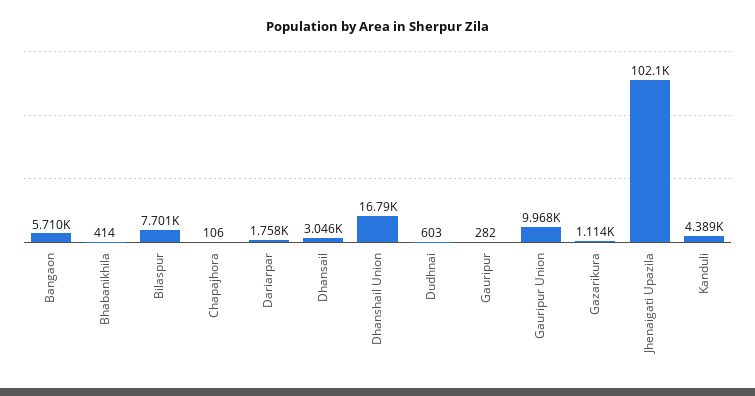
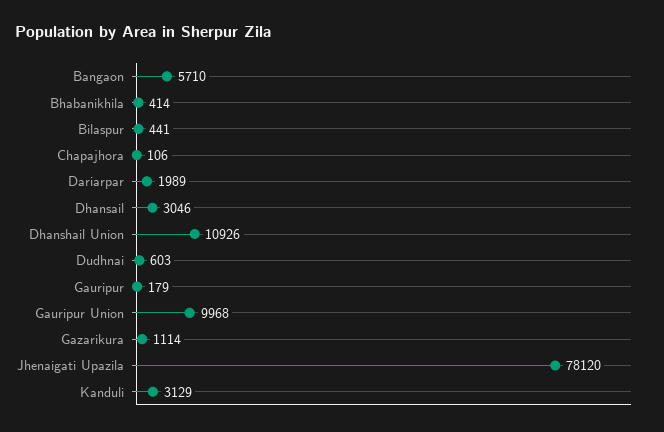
  {
    "Bangaon": 5710,
    "Bhabanikhila": 414,
-   "Bilaspur": 7701,
+   "Bilaspur": 441,
    "Chapajhora": 106,
-   "Dariarpar": 1758,
+   "Dariarpar": 1989,
    "Dhansail": 3046,
-   "Dhanshail Union": 16790,
+   "Dhanshail Union": 10926,
    "Dudhnai": 603,
-   "Gauripur": 282,
+   "Gauripur": 179,
    "Gauripur Union": 9968,
    "Gazarikura": 1114,
-   "Jhenaigati Upazila": 102100,
+   "Jhenaigati Upazila": 78120,
-   "Kanduli": 4389
+   "Kanduli": 3129
  }

